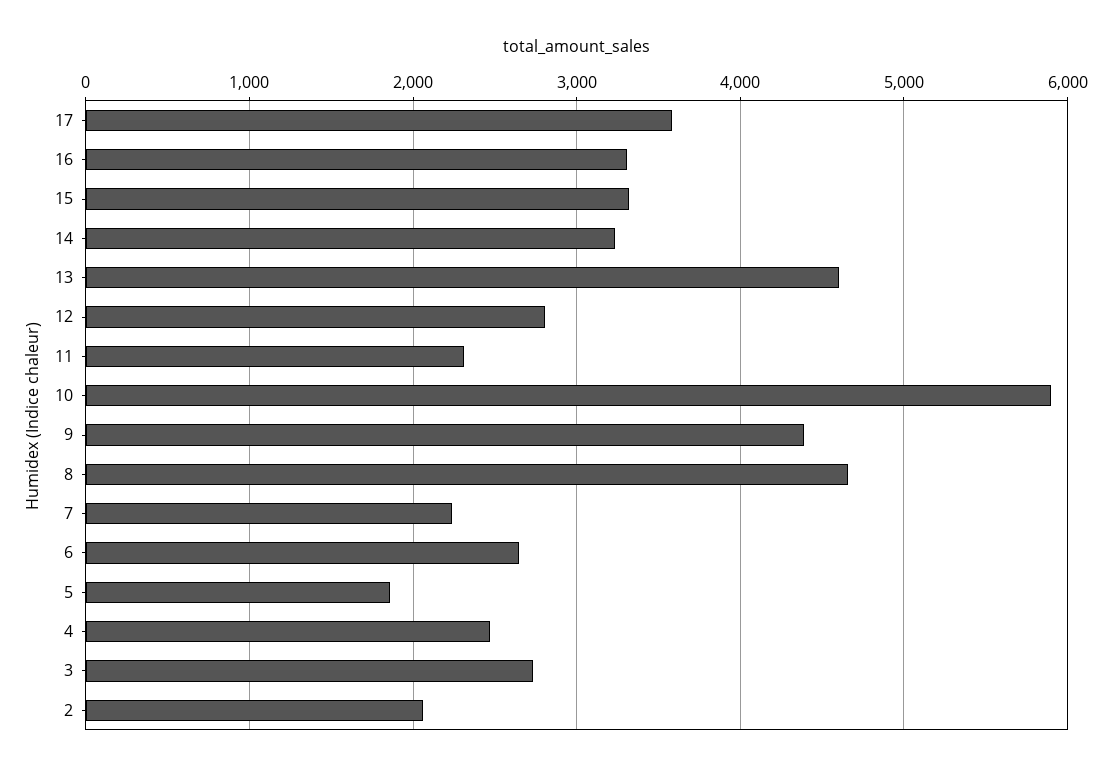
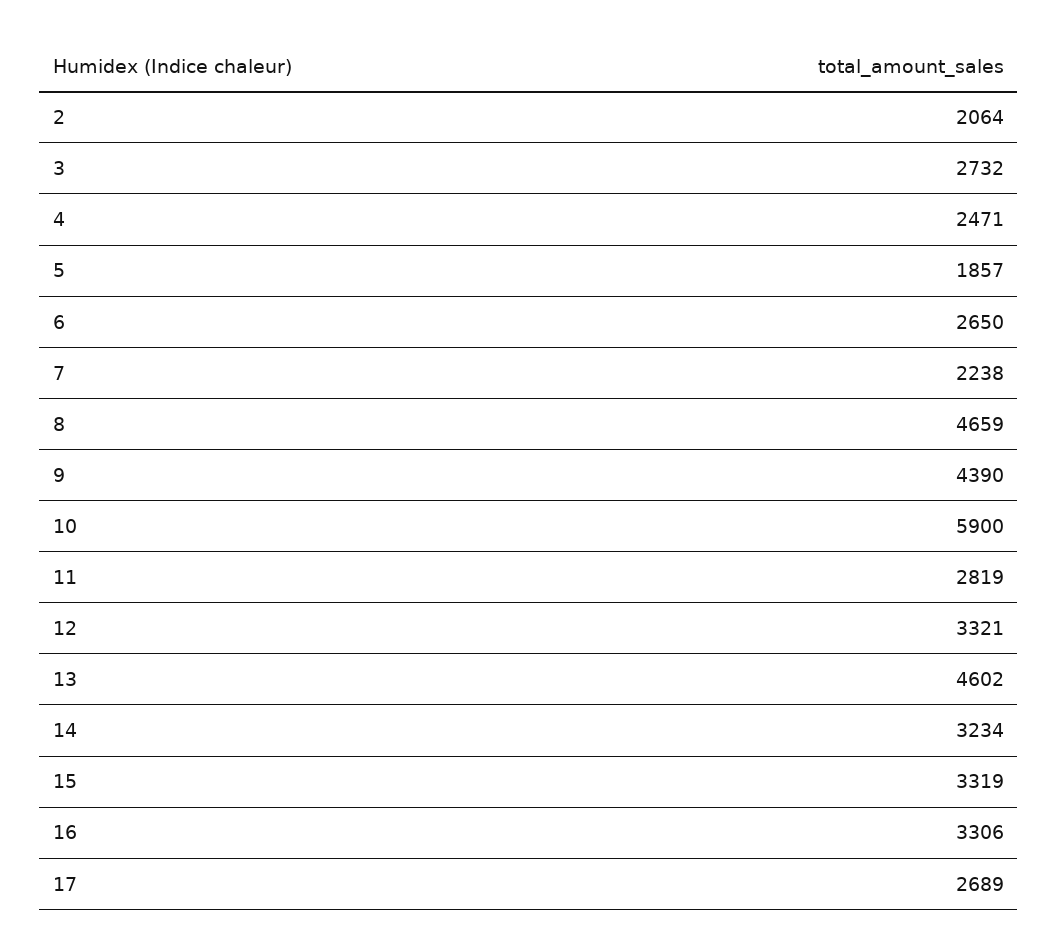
  {
-   "17": 3600,
+   "17": 2689,
    "16": 3306,
    "15": 3319,
    "14": 3234,
    "13": 4602,
-   "12": 2800,
+   "12": 3321,
-   "11": 2300,
+   "11": 2819,
    "10": 5900,
    "9": 4390,
    "8": 4659,
    "7": 2238,
    "6": 2650,
    "5": 1857,
    "4": 2471,
    "3": 2732,
    "2": 2064
  }

